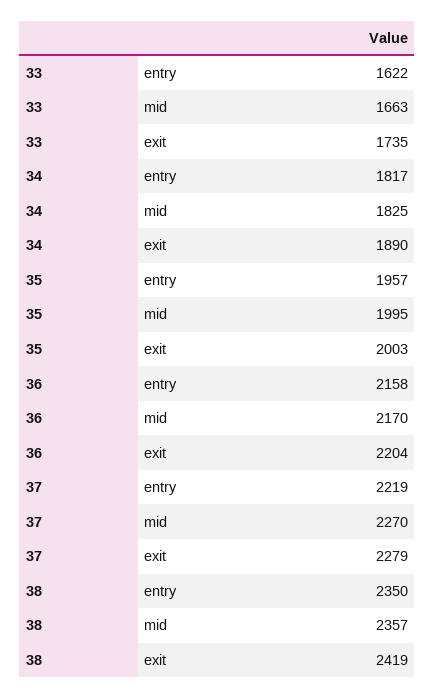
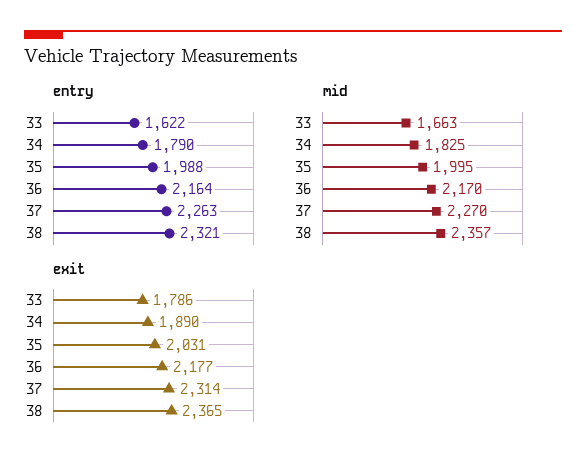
  {
    "entry": {
      "33": 1622,
-     "34": 1817,
+     "34": 1790,
-     "35": 1957,
+     "35": 1988,
-     "36": 2158,
+     "36": 2164,
-     "37": 2219,
+     "37": 2263,
-     "38": 2350
+     "38": 2321
    },
    "mid": {
      "33": 1663,
      "34": 1825,
      "35": 1995,
      "36": 2170,
      "37": 2270,
      "38": 2357
    },
    "exit": {
-     "33": 1735,
+     "33": 1786,
      "34": 1890,
-     "35": 2003,
+     "35": 2031,
-     "36": 2204,
+     "36": 2177,
-     "37": 2279,
+     "37": 2314,
-     "38": 2419
+     "38": 2365
    }
  }

